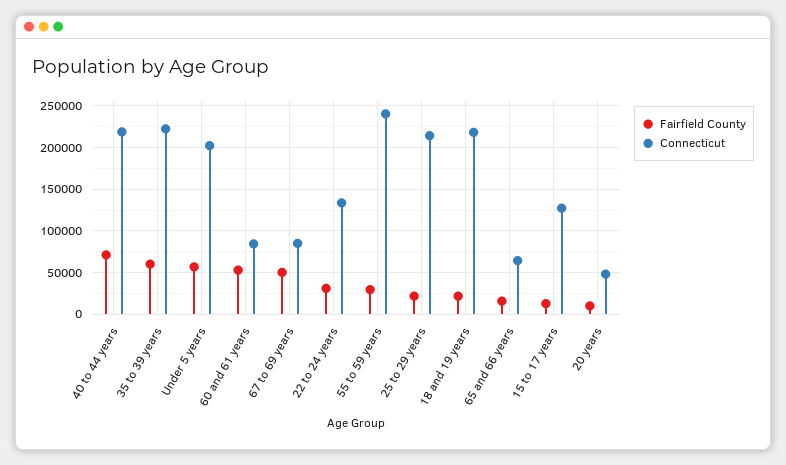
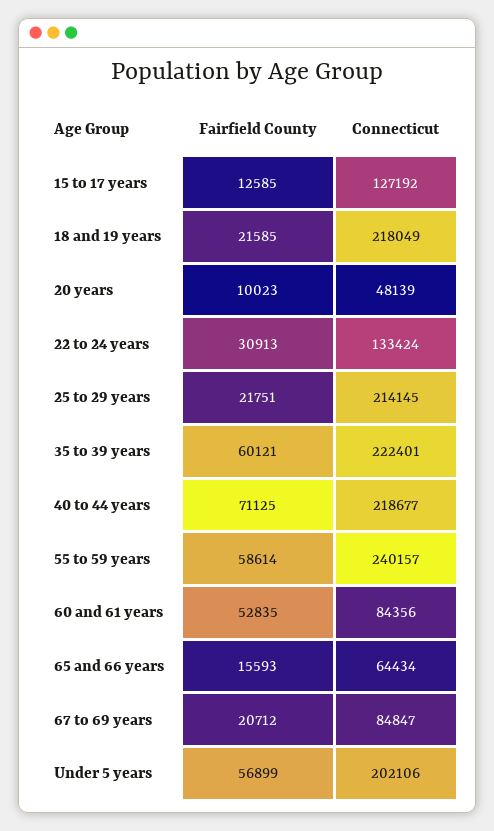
  {
    "Fairfield County": {
      "40 to 44 years": 71125,
      "35 to 39 years": 60121,
      "Under 5 years": 56899,
      "60 and 61 years": 52835,
-     "67 to 69 years": 50000,
+     "67 to 69 years": 20712,
      "22 to 24 years": 30913,
-     "55 to 59 years": 30000,
+     "55 to 59 years": 58614,
      "25 to 29 years": 21751,
      "18 and 19 years": 21585,
      "65 and 66 years": 15593,
      "15 to 17 years": 12585,
      "20 years": 10023
    },
    "Connecticut": {
      "40 to 44 years": 218677,
      "35 to 39 years": 222401,
      "Under 5 years": 202106,
      "60 and 61 years": 84356,
      "67 to 69 years": 84847,
      "22 to 24 years": 133424,
      "55 to 59 years": 240157,
      "25 to 29 years": 214145,
      "18 and 19 years": 218049,
      "65 and 66 years": 64434,
      "15 to 17 years": 127192,
      "20 years": 48139
    }
  }

